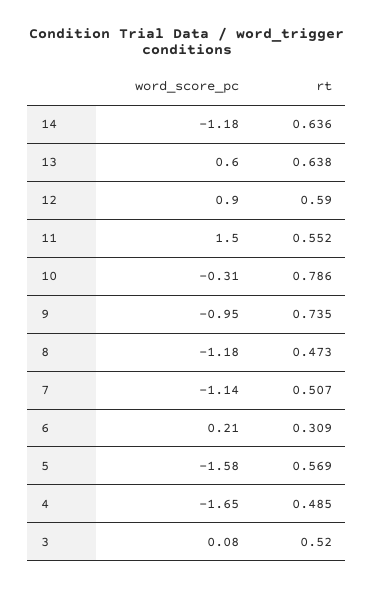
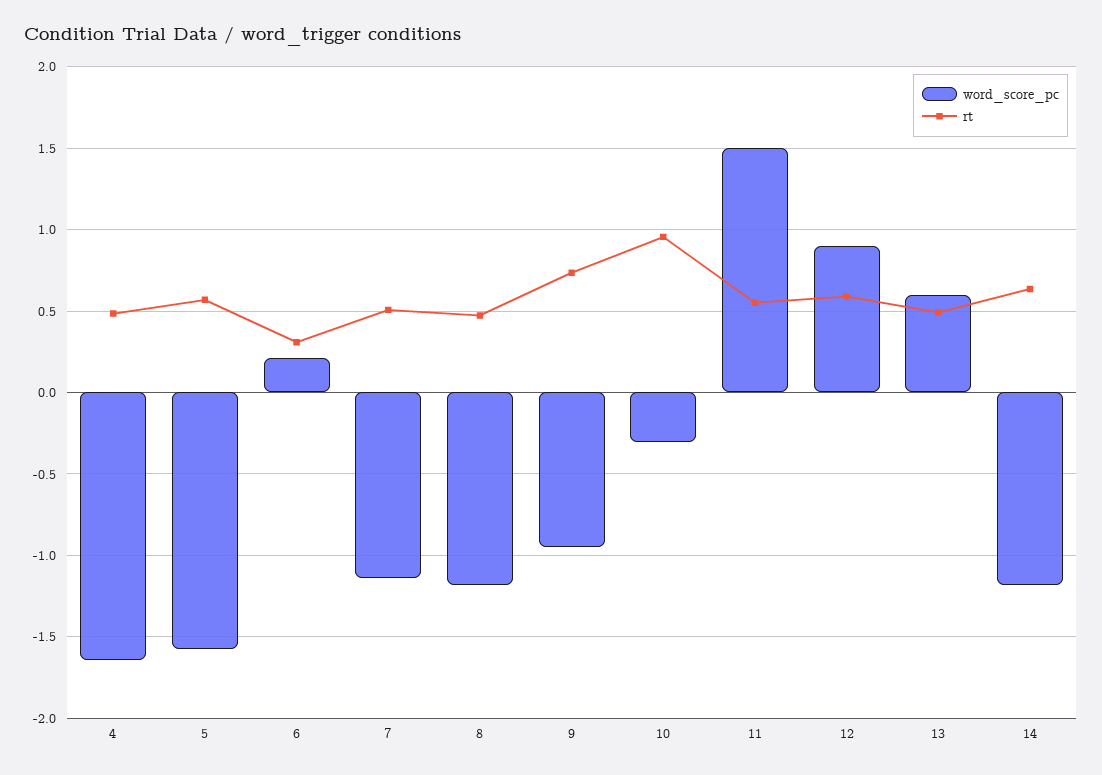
  {
    "word_score_pc": {
      "14": -1.18,
      "13": 0.6,
      "12": 0.9,
      "11": 1.5,
      "10": -0.31,
      "9": -0.95,
      "8": -1.18,
      "7": -1.14,
      "6": 0.21,
      "5": -1.58,
-     "4": -1.65,
+     "4": -1.65
-     "3": 0.08
    },
    "rt": {
      "14": 0.636,
-     "13": 0.638,
+     "13": 0.5,
      "12": 0.59,
      "11": 0.552,
-     "10": 0.786,
+     "10": 0.95,
      "9": 0.735,
      "8": 0.473,
      "7": 0.507,
      "6": 0.309,
      "5": 0.569,
-     "4": 0.485,
+     "4": 0.485
-     "3": 0.52
    }
  }

